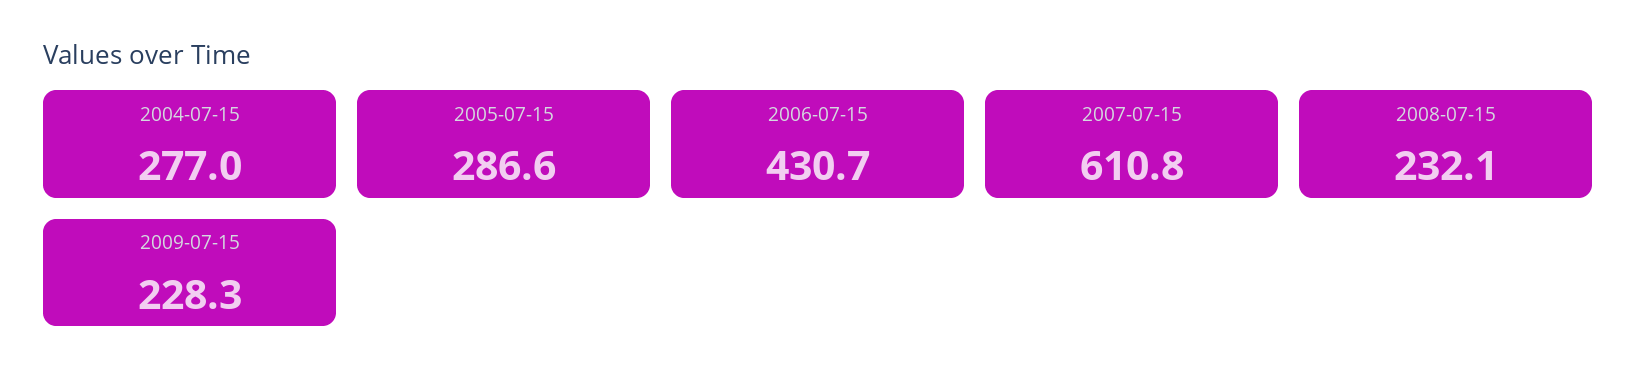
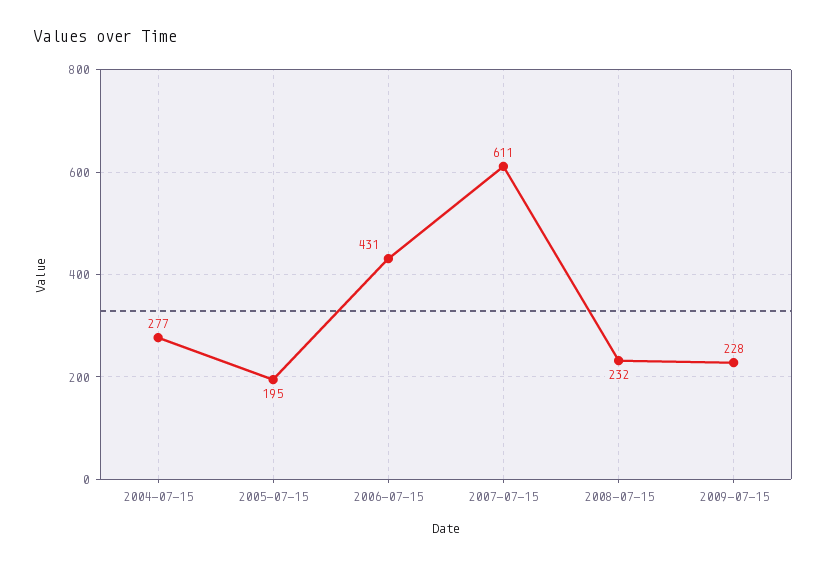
  {
    "2004-07-15": 277,
-   "2005-07-15": 286.6,
+   "2005-07-15": 195,
    "2006-07-15": 430.7,
    "2007-07-15": 610.8,
    "2008-07-15": 232.1,
    "2009-07-15": 228.3
  }

